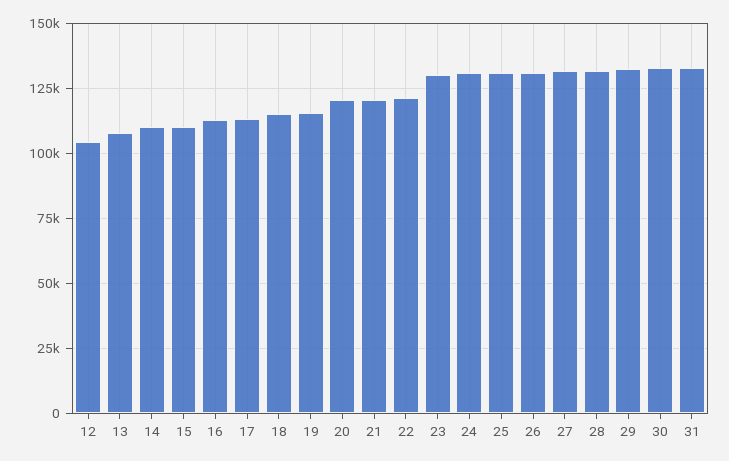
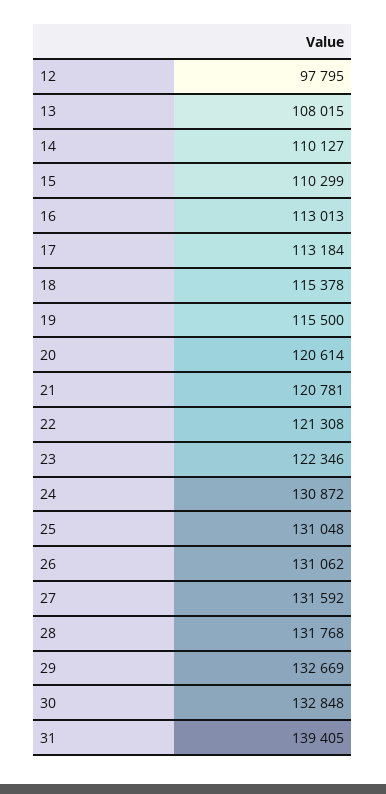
  {
-   "12": 105000,
+   "12": 97795,
    "13": 108015,
    "14": 110127,
    "15": 110299,
    "16": 113013,
    "17": 113184,
    "18": 115378,
    "19": 115500,
    "20": 120614,
    "21": 120781,
    "22": 121308,
-   "23": 130000,
+   "23": 122346,
    "24": 130872,
    "25": 131048,
    "26": 131062,
    "27": 131592,
    "28": 131768,
    "29": 132669,
    "30": 132848,
-   "31": 132500
+   "31": 139405
  }

